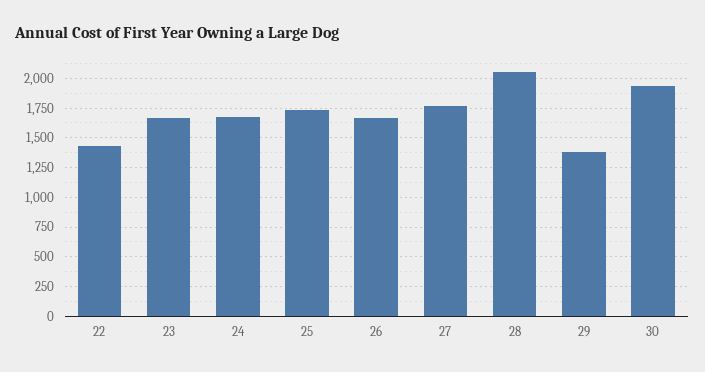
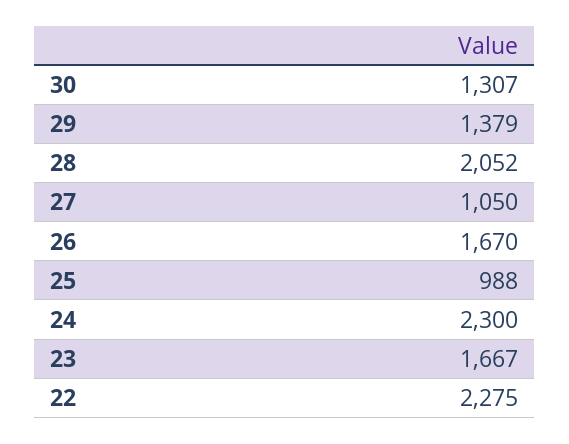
  {
-   "22": 1500,
+   "22": 2275,
    "23": 1667,
-   "24": 1750,
+   "24": 2300,
-   "25": 1750,
+   "25": 988,
    "26": 1670,
-   "27": 1750,
+   "27": 1050,
    "28": 2052,
    "29": 1379,
-   "30": 2000
+   "30": 1307
  }

